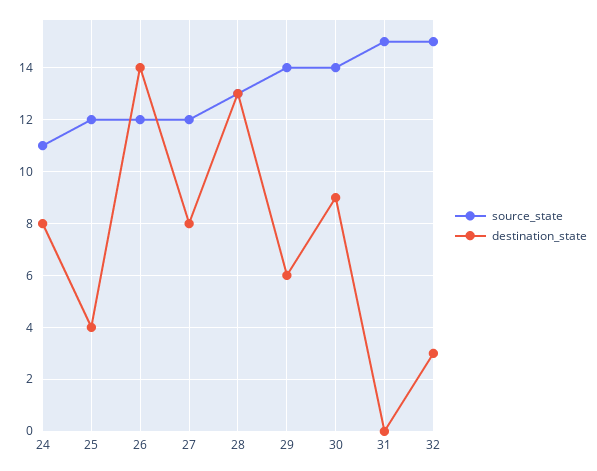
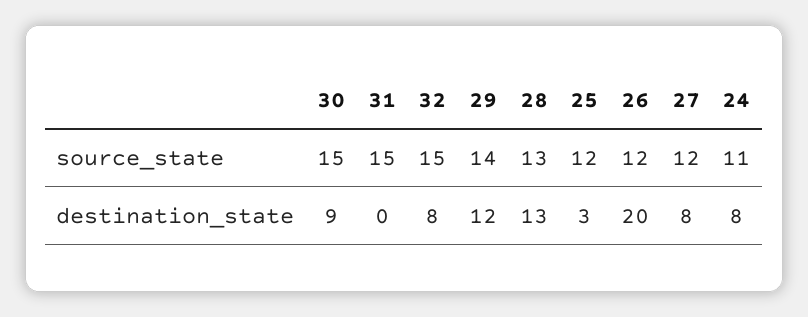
  {
    "source_state": {
      "24": 11,
      "25": 12,
      "26": 12,
      "27": 12,
      "28": 13,
      "29": 14,
-     "30": 14,
+     "30": 15,
      "31": 15,
      "32": 15
    },
    "destination_state": {
      "24": 8,
-     "25": 4,
+     "25": 3,
-     "26": 14,
+     "26": 20,
      "27": 8,
      "28": 13,
-     "29": 6,
+     "29": 12,
      "30": 9,
      "31": 0,
-     "32": 3
+     "32": 8
    }
  }

